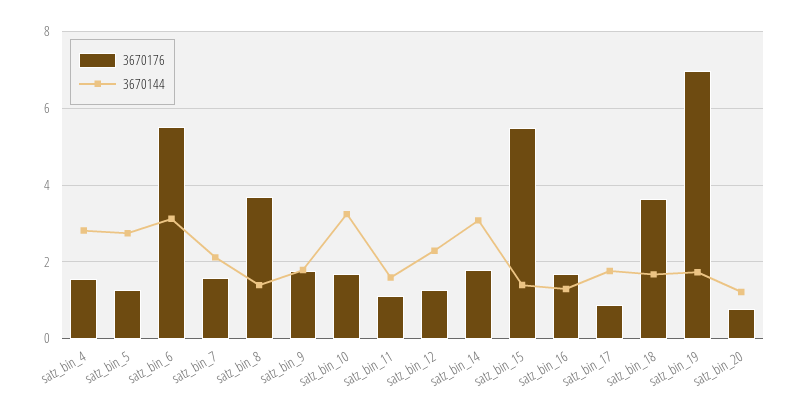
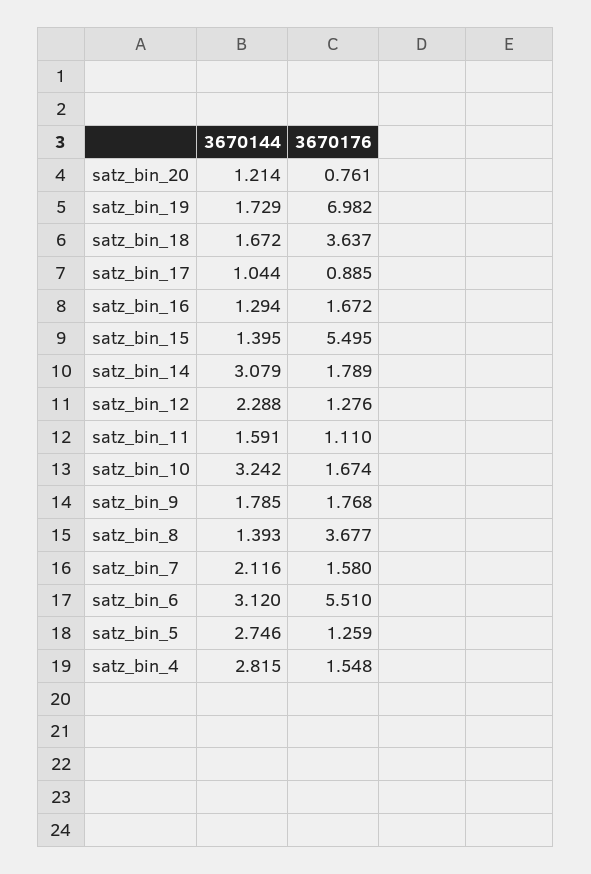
  {
    "3670176": {
      "satz_bin_4": 1.548,
      "satz_bin_5": 1.259,
      "satz_bin_6": 5.51,
      "satz_bin_7": 1.58,
      "satz_bin_8": 3.677,
      "satz_bin_9": 1.768,
      "satz_bin_10": 1.674,
      "satz_bin_11": 1.11,
      "satz_bin_12": 1.276,
      "satz_bin_14": 1.789,
      "satz_bin_15": 5.495,
      "satz_bin_16": 1.672,
      "satz_bin_17": 0.885,
      "satz_bin_18": 3.637,
      "satz_bin_19": 6.982,
      "satz_bin_20": 0.761
    },
    "3670144": {
      "satz_bin_4": 2.815,
      "satz_bin_5": 2.746,
      "satz_bin_6": 3.12,
      "satz_bin_7": 2.116,
      "satz_bin_8": 1.393,
      "satz_bin_9": 1.785,
      "satz_bin_10": 3.242,
      "satz_bin_11": 1.591,
      "satz_bin_12": 2.288,
      "satz_bin_14": 3.079,
      "satz_bin_15": 1.395,
      "satz_bin_16": 1.294,
-     "satz_bin_17": 1.8,
+     "satz_bin_17": 1.044,
      "satz_bin_18": 1.672,
      "satz_bin_19": 1.729,
      "satz_bin_20": 1.214
    }
  }

